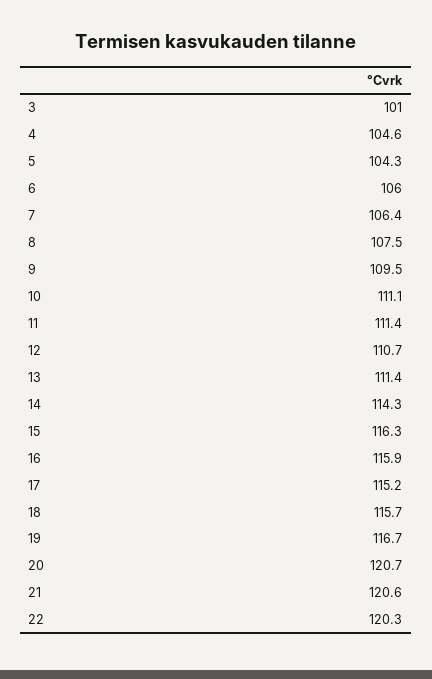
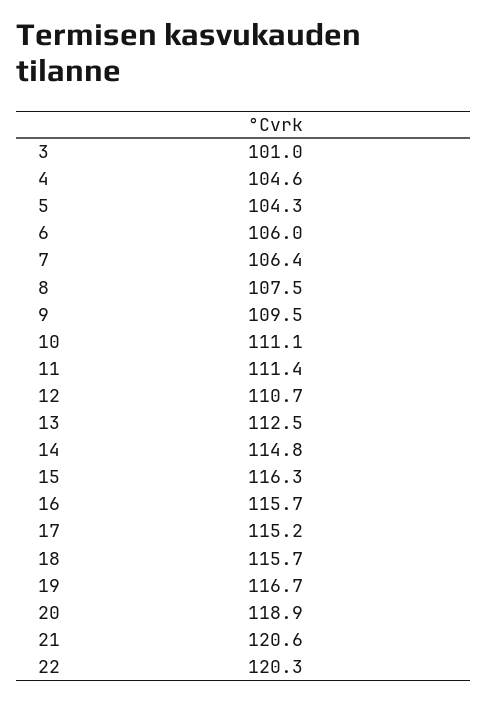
  {
    "3": 101,
    "4": 104.6,
    "5": 104.3,
    "6": 106,
    "7": 106.4,
    "8": 107.5,
    "9": 109.5,
    "10": 111.1,
    "11": 111.4,
    "12": 110.7,
-   "13": 111.4,
+   "13": 112.5,
-   "14": 114.3,
+   "14": 114.8,
    "15": 116.3,
-   "16": 115.9,
+   "16": 115.7,
    "17": 115.2,
    "18": 115.7,
    "19": 116.7,
-   "20": 120.7,
+   "20": 118.9,
    "21": 120.6,
    "22": 120.3
  }

